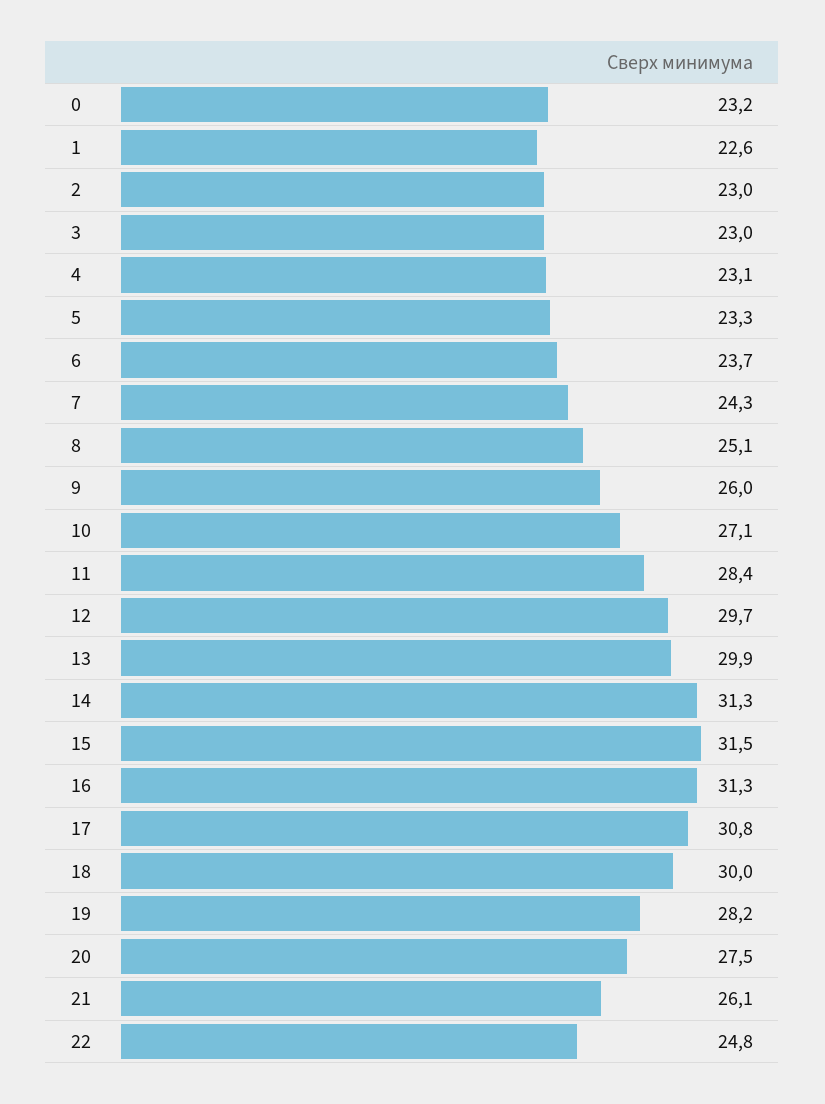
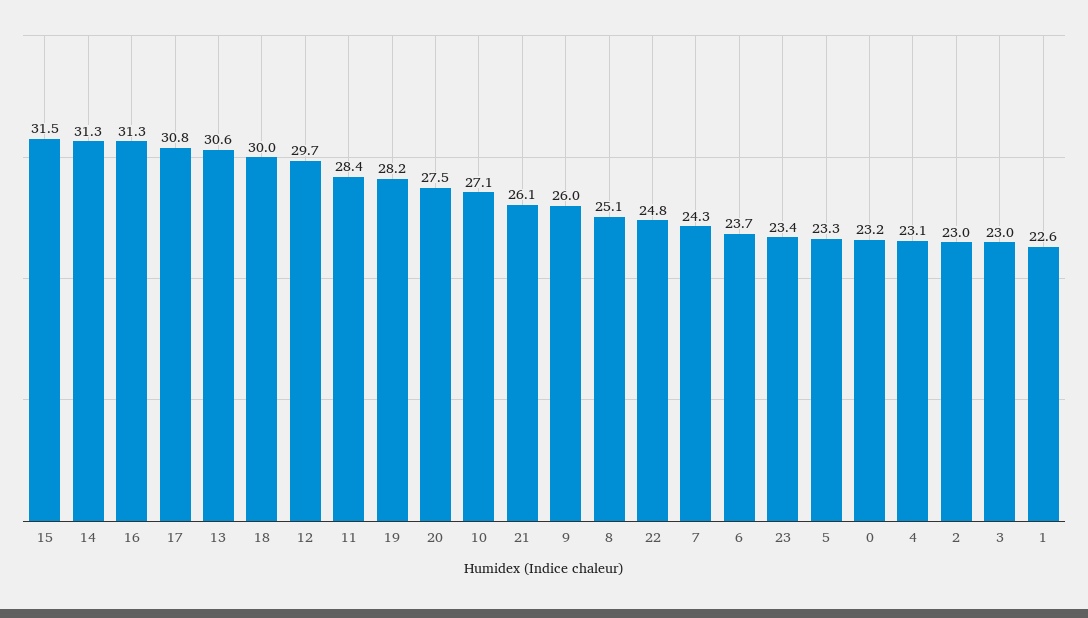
  {
    "0": 23.2,
    "1": 22.6,
    "2": 23,
    "3": 23,
    "4": 23.1,
    "5": 23.3,
    "6": 23.7,
    "7": 24.3,
    "8": 25.1,
    "9": 26,
    "10": 27.1,
    "11": 28.4,
    "12": 29.7,
-   "13": 29.9,
+   "13": 30.6,
    "14": 31.3,
    "15": 31.5,
    "16": 31.3,
    "17": 30.8,
    "18": 30,
    "19": 28.2,
    "20": 27.5,
    "21": 26.1,
-   "22": 24.8
+   "22": 24.8,
+   "23": 23.4
  }

